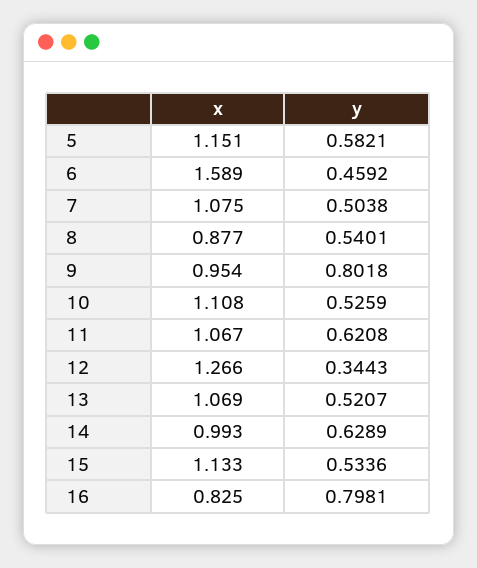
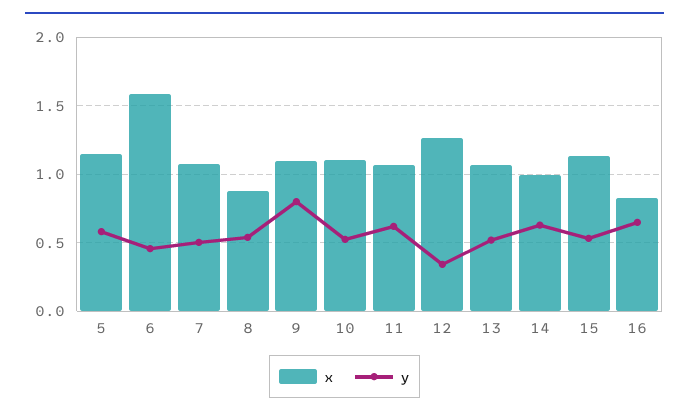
  {
    "x": {
      "5": 1.151,
      "6": 1.589,
      "7": 1.075,
      "8": 0.877,
-     "9": 0.954,
+     "9": 1.1,
      "10": 1.108,
      "11": 1.067,
      "12": 1.266,
      "13": 1.069,
      "14": 0.993,
      "15": 1.133,
      "16": 0.825
    },
    "y": {
      "5": 0.5821,
      "6": 0.4592,
      "7": 0.5038,
      "8": 0.5401,
      "9": 0.8018,
      "10": 0.5259,
      "11": 0.6208,
      "12": 0.3443,
      "13": 0.5207,
      "14": 0.6289,
      "15": 0.5336,
-     "16": 0.7981
+     "16": 0.65
    }
  }

